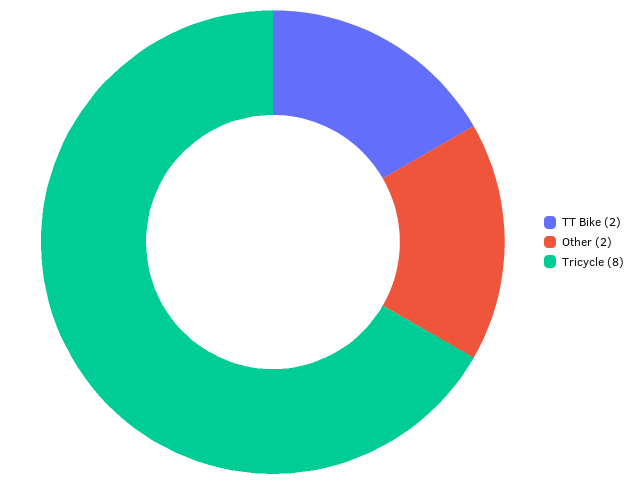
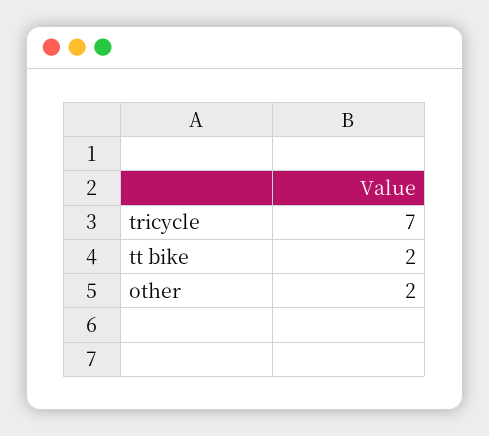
  {
    "TT Bike": 2,
    "Other": 2,
-   "Tricycle": 8
+   "Tricycle": 7
  }

